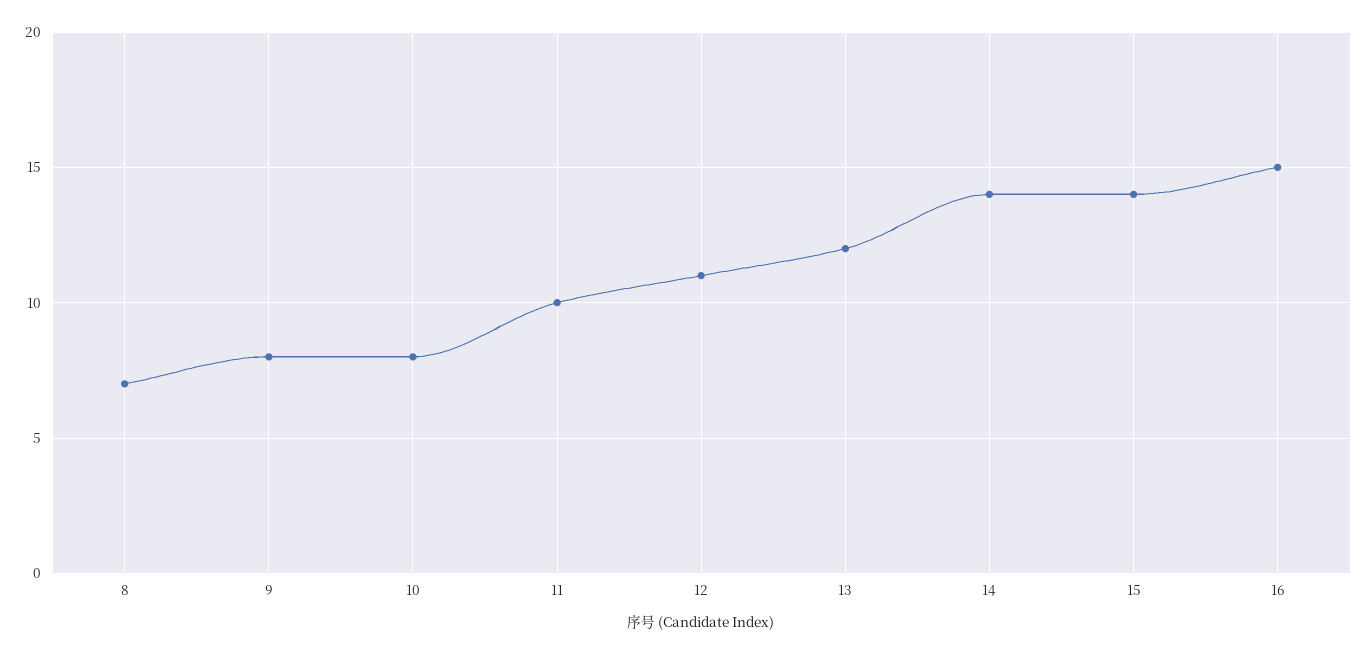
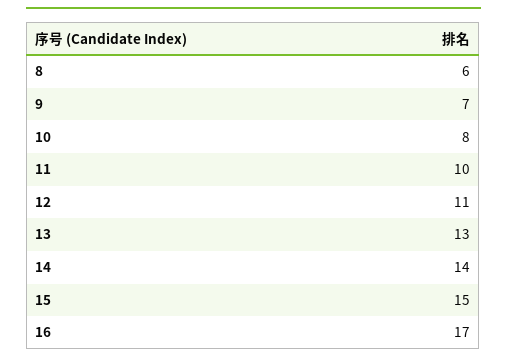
  {
-   "8": 7,
+   "8": 6,
-   "9": 8,
+   "9": 7,
    "10": 8,
    "11": 10,
    "12": 11,
-   "13": 12,
+   "13": 13,
    "14": 14,
-   "15": 14,
+   "15": 15,
-   "16": 15
+   "16": 17
  }

